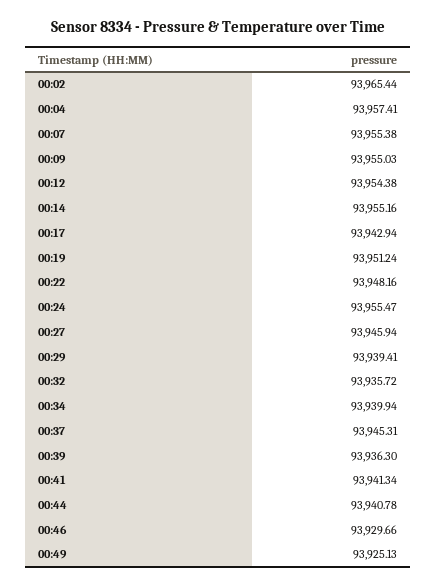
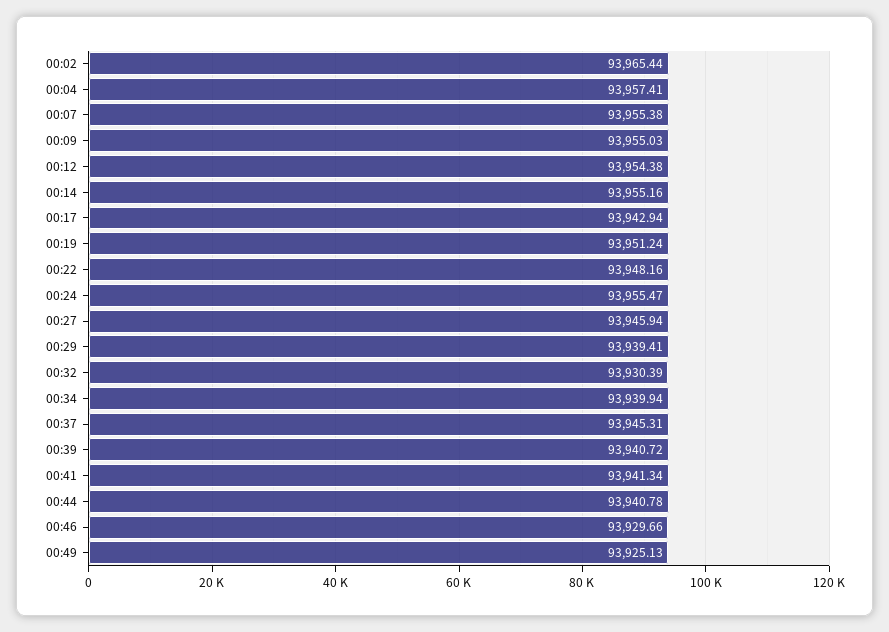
  {
    "00:02": 93965.44,
    "00:04": 93957.41,
    "00:07": 93955.38,
    "00:09": 93955.03,
    "00:12": 93954.38,
    "00:14": 93955.16,
    "00:17": 93942.94,
    "00:19": 93951.24,
    "00:22": 93948.16,
    "00:24": 93955.47,
    "00:27": 93945.94,
    "00:29": 93939.41,
-   "00:32": 93935.72,
+   "00:32": 93930.39,
    "00:34": 93939.94,
    "00:37": 93945.31,
-   "00:39": 93936.3,
+   "00:39": 93940.72,
    "00:41": 93941.34,
    "00:44": 93940.78,
    "00:46": 93929.66,
    "00:49": 93925.13
  }

